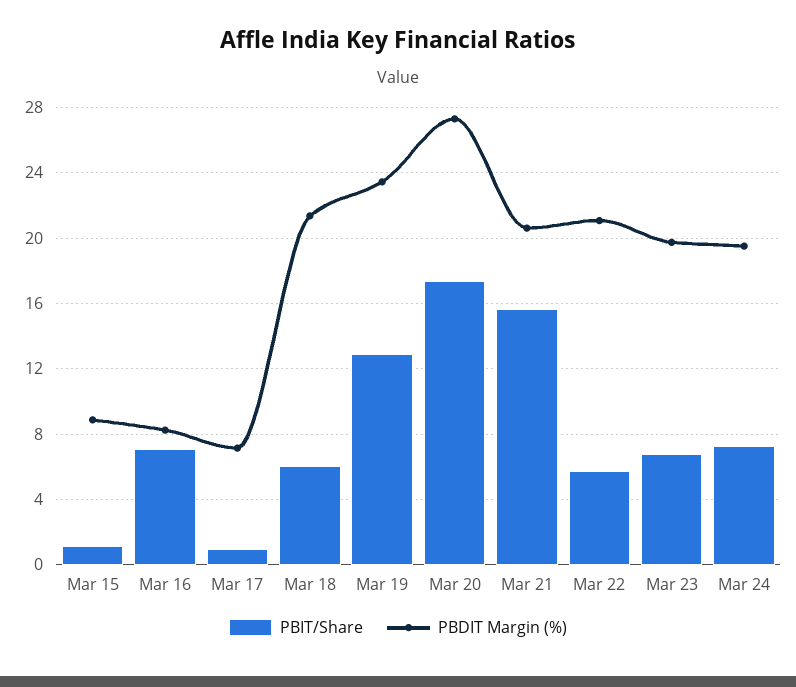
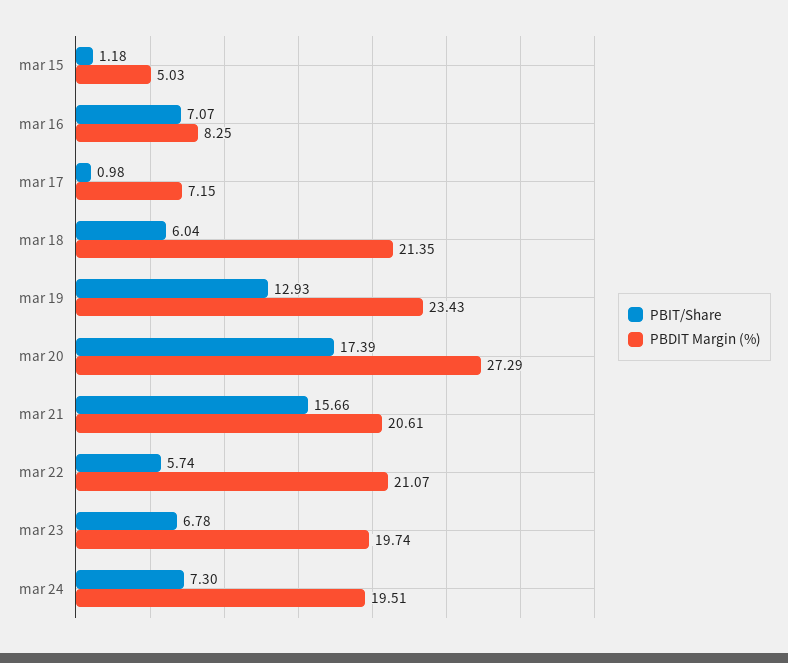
  {
    "PBIT/Share": {
      "Mar 15": 1.18,
      "Mar 16": 7.07,
      "Mar 17": 0.98,
      "Mar 18": 6.04,
      "Mar 19": 12.93,
      "Mar 20": 17.39,
      "Mar 21": 15.66,
      "Mar 22": 5.74,
      "Mar 23": 6.78,
      "Mar 24": 7.3
    },
    "PBDIT Margin (%)": {
-     "Mar 15": 9,
+     "Mar 15": 5.03,
      "Mar 16": 8.25,
      "Mar 17": 7.15,
      "Mar 18": 21.35,
      "Mar 19": 23.43,
      "Mar 20": 27.29,
      "Mar 21": 20.61,
      "Mar 22": 21.07,
      "Mar 23": 19.74,
      "Mar 24": 19.51
    }
  }

